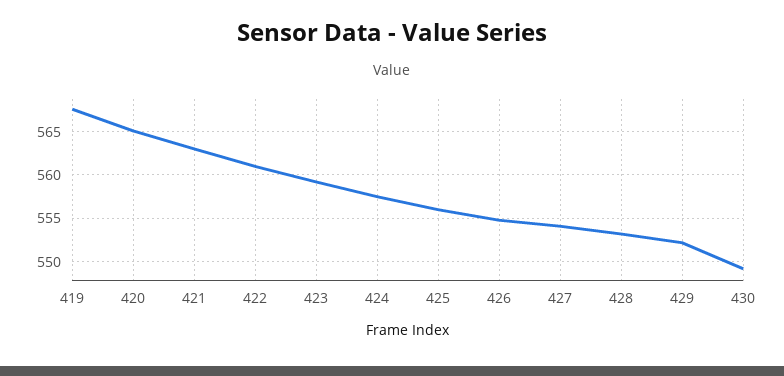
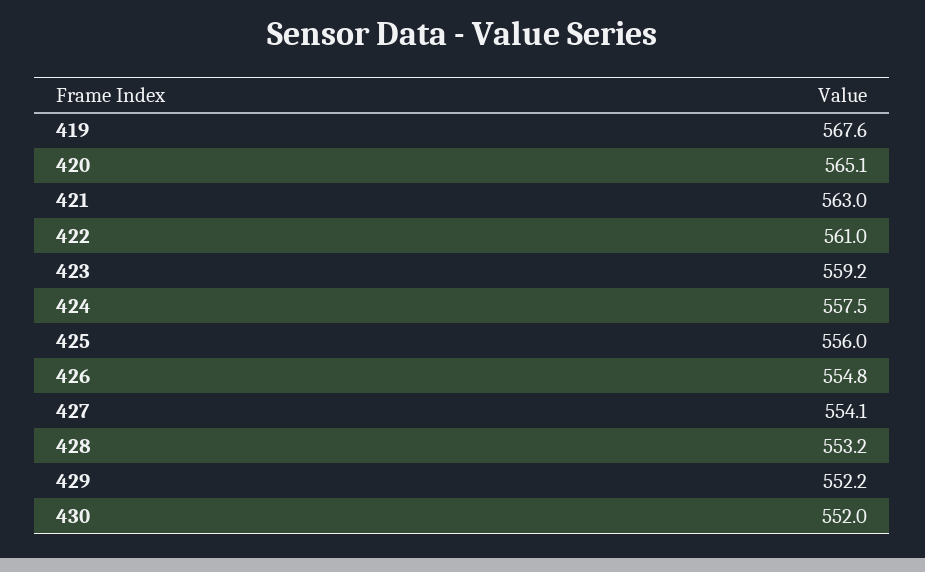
  {
    "419": 567.6,
    "420": 565.1,
    "421": 563,
    "422": 561,
    "423": 559.2,
    "424": 557.5,
    "425": 556,
    "426": 554.8,
    "427": 554.1,
    "428": 553.2,
    "429": 552.2,
-   "430": 549
+   "430": 552
  }

